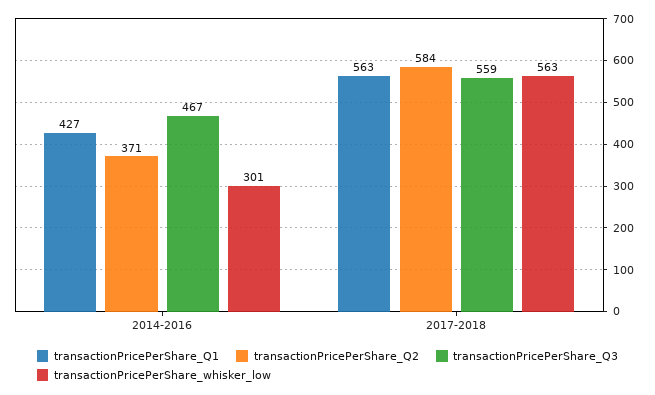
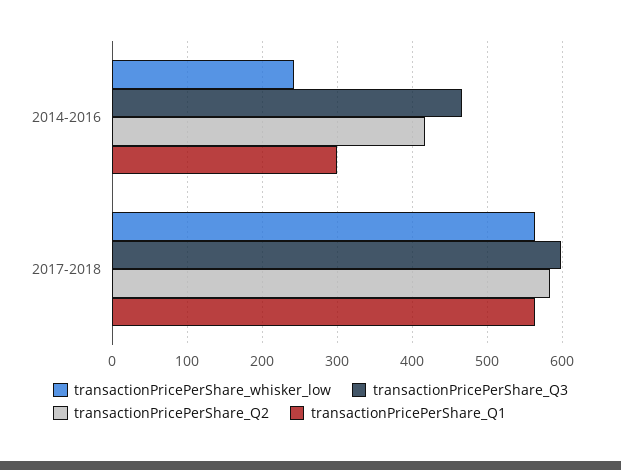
  {
    "transactionPricePerShare_Q1": {
-     "2014-2016": 427,
+     "2014-2016": 300,
      "2017-2018": 563
    },
    "transactionPricePerShare_Q2": {
-     "2014-2016": 371,
+     "2014-2016": 420,
      "2017-2018": 584
    },
    "transactionPricePerShare_Q3": {
      "2014-2016": 467,
-     "2017-2018": 559
+     "2017-2018": 600
    },
    "transactionPricePerShare_whisker_low": {
-     "2014-2016": 301,
+     "2014-2016": 240,
      "2017-2018": 563
    }
  }

